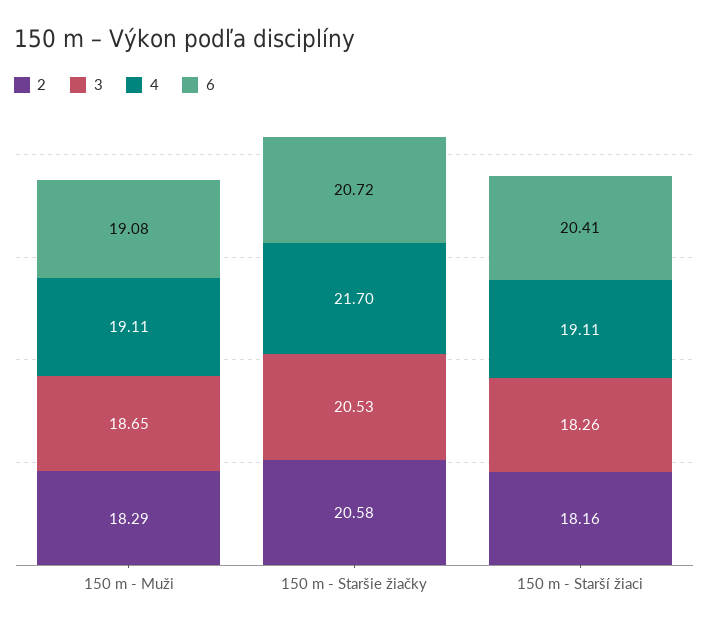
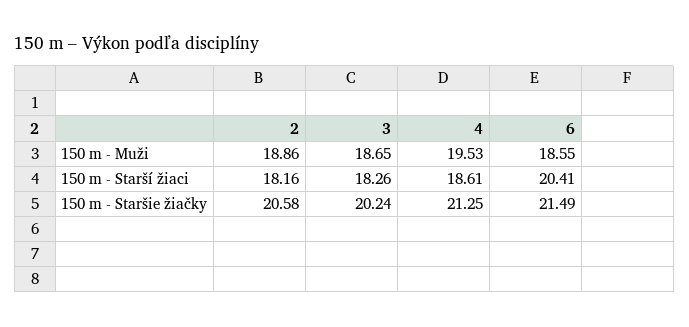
  {
    "2": {
-     "150 m - Muži": 18.29,
+     "150 m - Muži": 18.86,
      "150 m - Staršie žiačky": 20.58,
      "150 m - Starší žiaci": 18.16
    },
    "3": {
      "150 m - Muži": 18.65,
-     "150 m - Staršie žiačky": 20.53,
+     "150 m - Staršie žiačky": 20.24,
      "150 m - Starší žiaci": 18.26
    },
    "4": {
-     "150 m - Muži": 19.11,
+     "150 m - Muži": 19.53,
-     "150 m - Staršie žiačky": 21.7,
+     "150 m - Staršie žiačky": 21.25,
-     "150 m - Starší žiaci": 19.11
+     "150 m - Starší žiaci": 18.61
    },
    "6": {
-     "150 m - Muži": 19.08,
+     "150 m - Muži": 18.55,
-     "150 m - Staršie žiačky": 20.72,
+     "150 m - Staršie žiačky": 21.49,
      "150 m - Starší žiaci": 20.41
    }
  }

